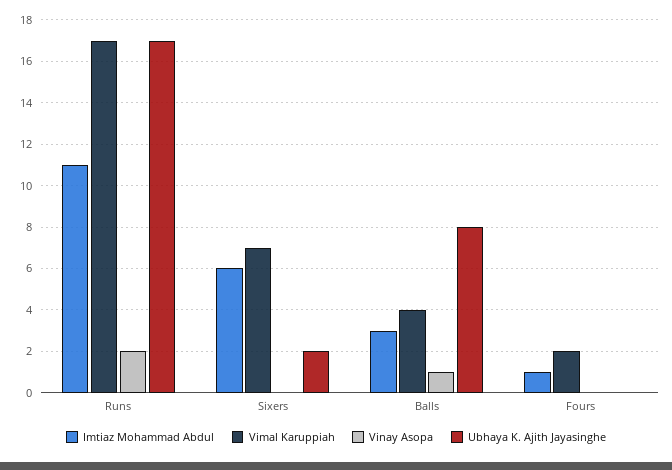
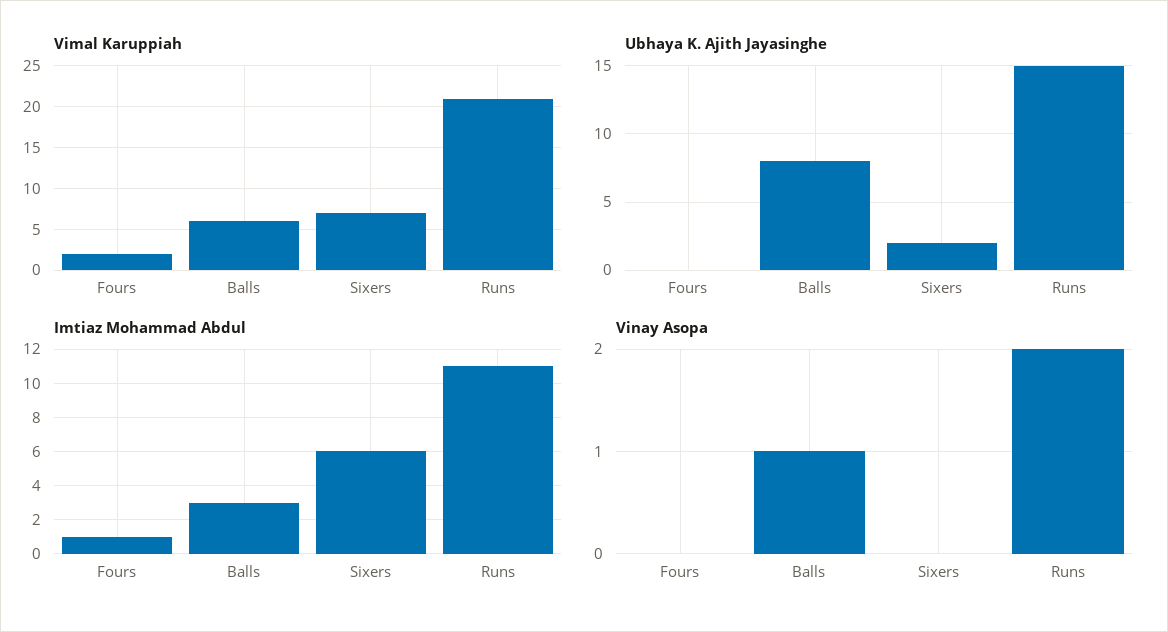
  {
    "Imtiaz Mohammad Abdul": {
      "Runs": 11,
      "Sixers": 6,
      "Balls": 3,
      "Fours": 1
    },
    "Vimal Karuppiah": {
-     "Runs": 17,
+     "Runs": 21,
      "Sixers": 7,
-     "Balls": 4,
+     "Balls": 6,
      "Fours": 2
    },
    "Vinay Asopa": {
      "Runs": 2,
      "Sixers": 0,
      "Balls": 1,
      "Fours": 0
    },
    "Ubhaya K. Ajith Jayasinghe": {
-     "Runs": 17,
+     "Runs": 15,
      "Sixers": 2,
      "Balls": 8,
      "Fours": 0
    }
  }

